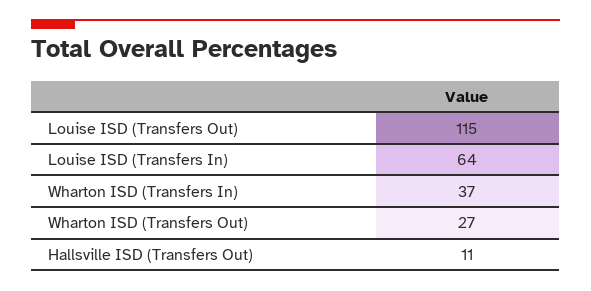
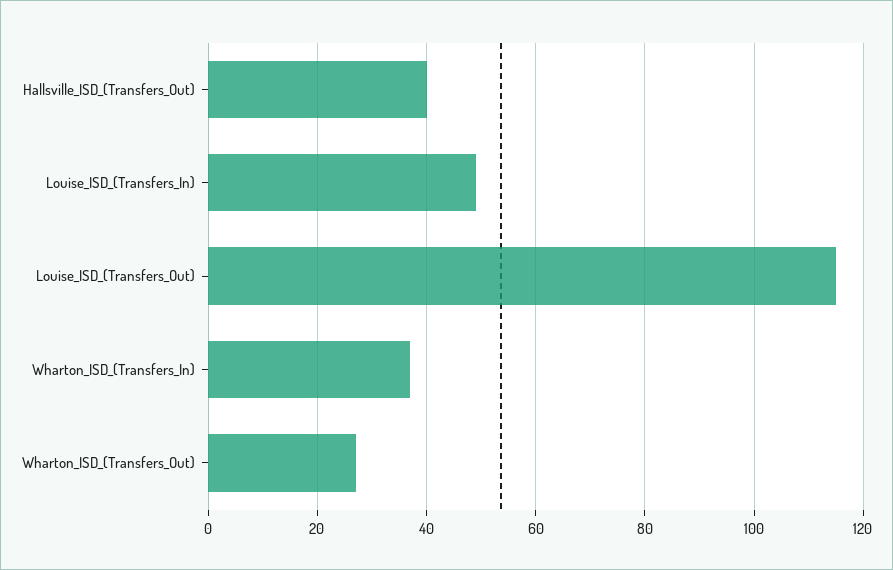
  {
    "Louise ISD (Transfers Out)": 115,
-   "Louise ISD (Transfers In)": 64,
+   "Louise ISD (Transfers In)": 50,
    "Wharton ISD (Transfers In)": 37,
    "Wharton ISD (Transfers Out)": 27,
-   "Hallsville ISD (Transfers Out)": 11
+   "Hallsville ISD (Transfers Out)": 40
  }

